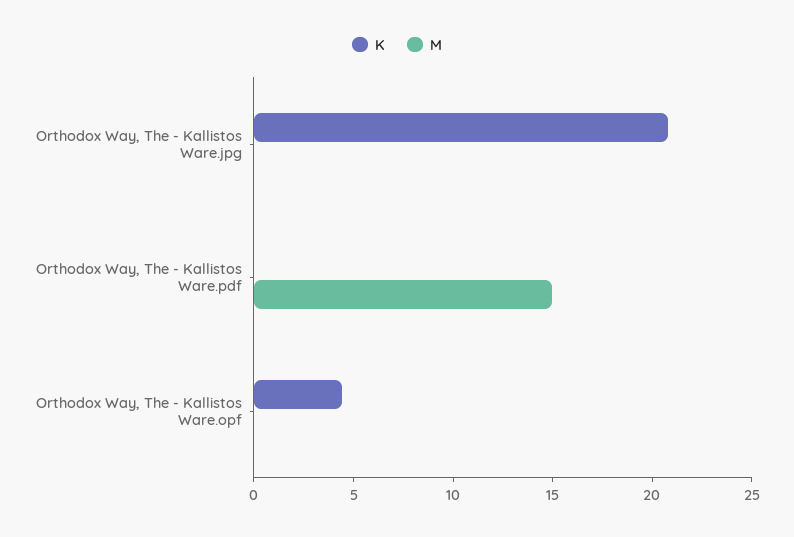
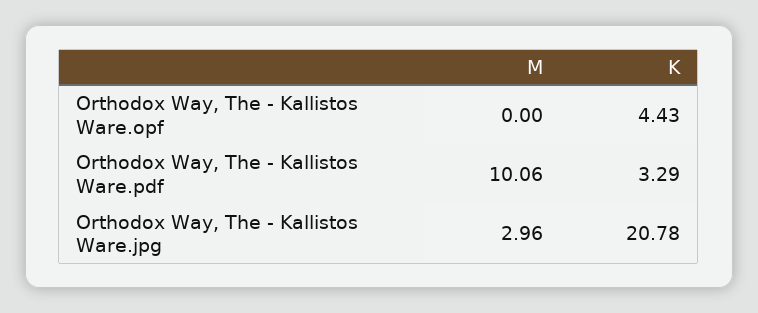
  {
    "K": {
      "Orthodox Way, The - Kallistos Ware.jpg": 20.78,
-     "Orthodox Way, The - Kallistos Ware.pdf": 0,
+     "Orthodox Way, The - Kallistos Ware.pdf": 3.29,
      "Orthodox Way, The - Kallistos Ware.opf": 4.43
    },
    "M": {
-     "Orthodox Way, The - Kallistos Ware.jpg": 0,
+     "Orthodox Way, The - Kallistos Ware.jpg": 2.96,
-     "Orthodox Way, The - Kallistos Ware.pdf": 15,
+     "Orthodox Way, The - Kallistos Ware.pdf": 10.06,
      "Orthodox Way, The - Kallistos Ware.opf": 0
    }
  }

